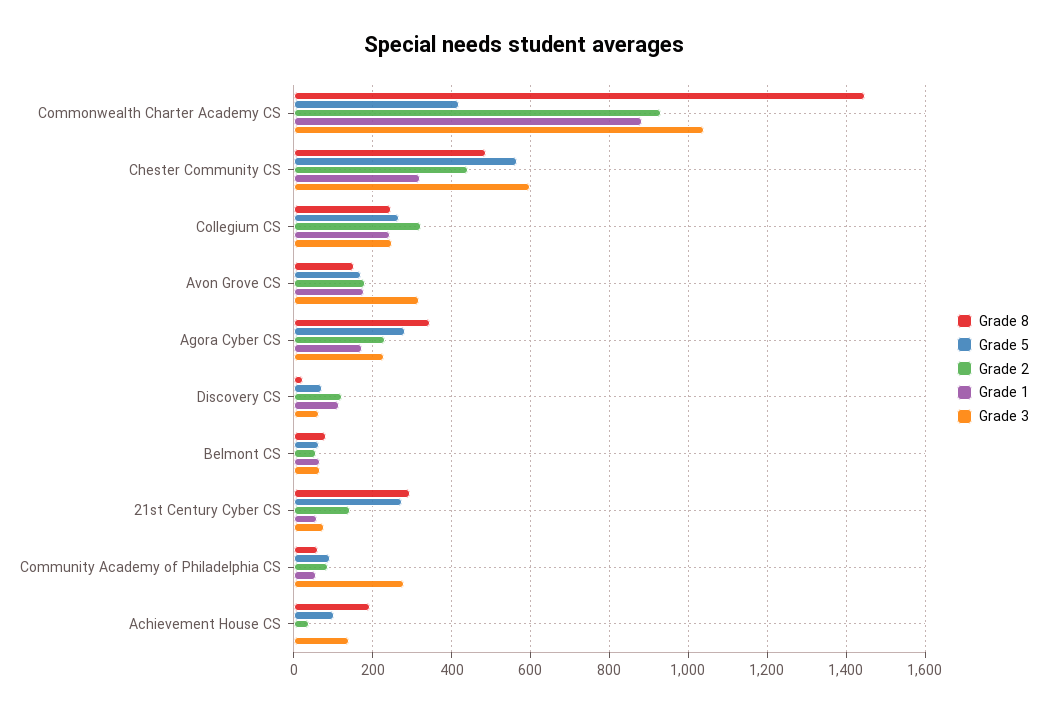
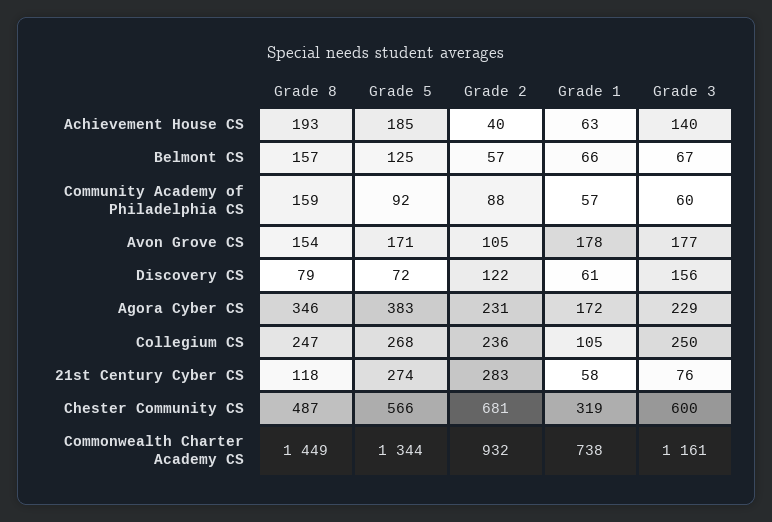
  {
    "Grade 8": {
      "Commonwealth Charter Academy CS": 1449,
      "Chester Community CS": 487,
      "Collegium CS": 247,
      "Avon Grove CS": 154,
      "Agora Cyber CS": 346,
-     "Discovery CS": 20,
+     "Discovery CS": 79,
-     "Belmont CS": 80,
+     "Belmont CS": 157,
-     "21st Century Cyber CS": 300,
+     "21st Century Cyber CS": 118,
-     "Community Academy of Philadelphia CS": 60,
+     "Community Academy of Philadelphia CS": 159,
      "Achievement House CS": 193
    },
    "Grade 5": {
-     "Commonwealth Charter Academy CS": 420,
+     "Commonwealth Charter Academy CS": 1344,
      "Chester Community CS": 566,
      "Collegium CS": 268,
      "Avon Grove CS": 171,
-     "Agora Cyber CS": 280,
+     "Agora Cyber CS": 383,
      "Discovery CS": 72,
-     "Belmont CS": 60,
+     "Belmont CS": 125,
      "21st Century Cyber CS": 274,
      "Community Academy of Philadelphia CS": 92,
-     "Achievement House CS": 100
+     "Achievement House CS": 185
    },
    "Grade 2": {
      "Commonwealth Charter Academy CS": 932,
-     "Chester Community CS": 440,
+     "Chester Community CS": 681,
-     "Collegium CS": 320,
+     "Collegium CS": 236,
-     "Avon Grove CS": 180,
+     "Avon Grove CS": 105,
      "Agora Cyber CS": 231,
      "Discovery CS": 122,
      "Belmont CS": 57,
-     "21st Century Cyber CS": 140,
+     "21st Century Cyber CS": 283,
      "Community Academy of Philadelphia CS": 88,
      "Achievement House CS": 40
    },
    "Grade 1": {
-     "Commonwealth Charter Academy CS": 880,
+     "Commonwealth Charter Academy CS": 738,
      "Chester Community CS": 319,
-     "Collegium CS": 240,
+     "Collegium CS": 105,
      "Avon Grove CS": 178,
      "Agora Cyber CS": 172,
-     "Discovery CS": 120,
+     "Discovery CS": 61,
      "Belmont CS": 66,
      "21st Century Cyber CS": 58,
      "Community Academy of Philadelphia CS": 57,
-     "Achievement House CS": 0
+     "Achievement House CS": 63
    },
    "Grade 3": {
-     "Commonwealth Charter Academy CS": 1040,
+     "Commonwealth Charter Academy CS": 1161,
      "Chester Community CS": 600,
      "Collegium CS": 250,
-     "Avon Grove CS": 320,
+     "Avon Grove CS": 177,
      "Agora Cyber CS": 229,
-     "Discovery CS": 60,
+     "Discovery CS": 156,
      "Belmont CS": 67,
      "21st Century Cyber CS": 76,
-     "Community Academy of Philadelphia CS": 280,
+     "Community Academy of Philadelphia CS": 60,
      "Achievement House CS": 140
    }
  }

